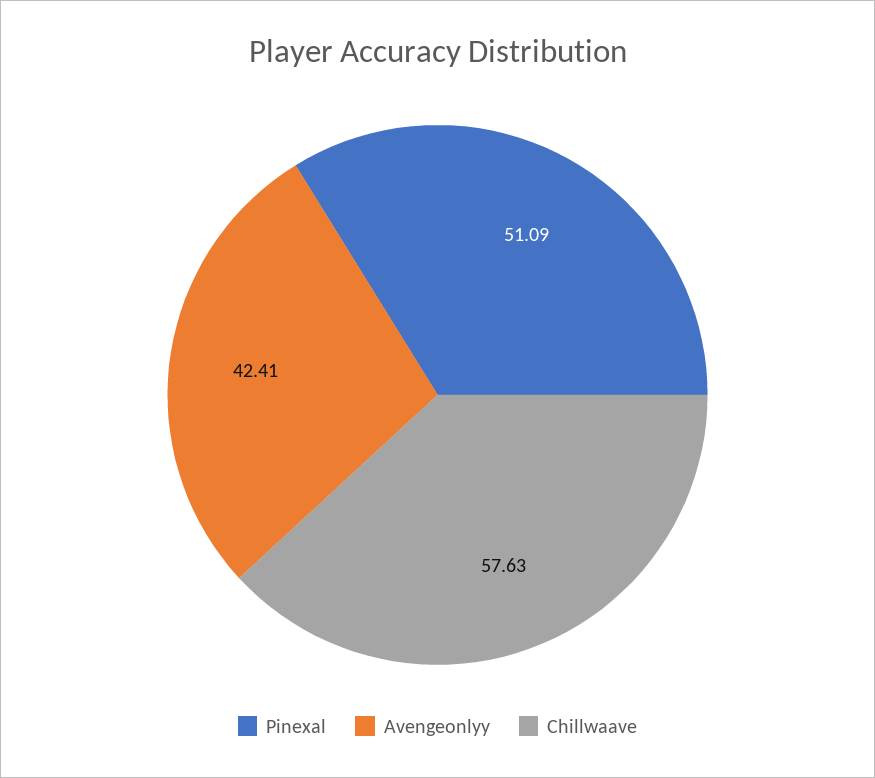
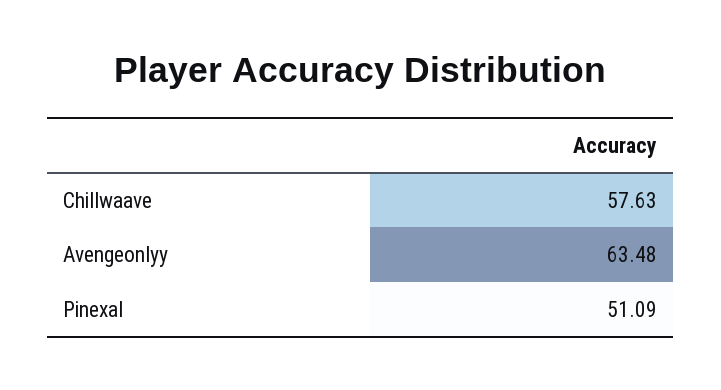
  {
    "Pinexal": 51.09,
-   "Avengeonlyy": 42.41,
+   "Avengeonlyy": 63.48,
    "Chillwaave": 57.63
  }

